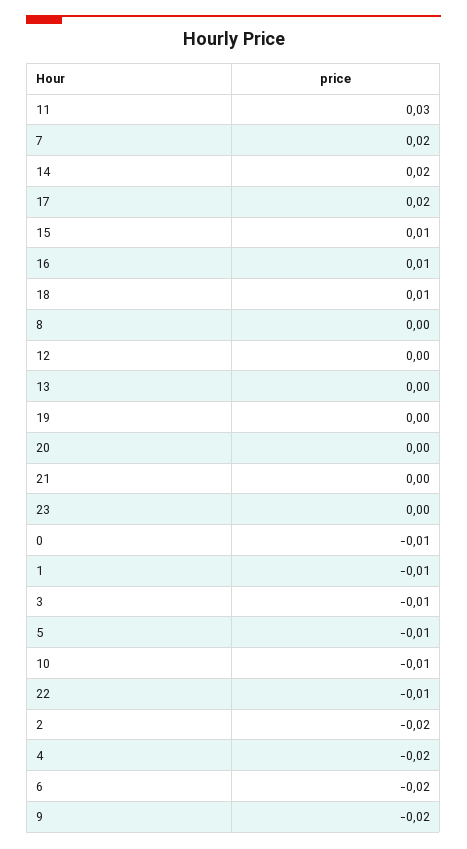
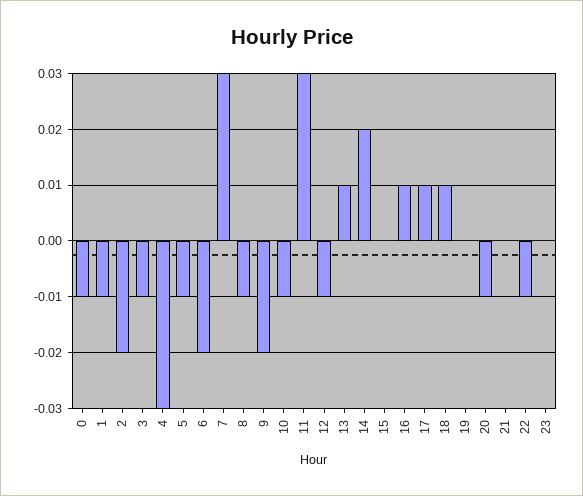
  {
    "11": 0.03,
-   "7": 0.02,
+   "7": 0.03,
    "14": 0.02,
-   "17": 0.02,
+   "17": 0.01,
-   "15": 0.01,
+   "15": 0,
    "16": 0.01,
    "18": 0.01,
-   "8": 0,
+   "8": -0.01,
-   "12": 0,
+   "12": -0.01,
-   "13": 0,
+   "13": 0.01,
    "19": 0,
-   "20": 0,
+   "20": -0.01,
    "21": 0,
    "23": 0,
    "0": -0.01,
    "1": -0.01,
    "3": -0.01,
    "5": -0.01,
    "10": -0.01,
    "22": -0.01,
    "2": -0.02,
-   "4": -0.02,
+   "4": -0.03,
    "6": -0.02,
    "9": -0.02
  }

